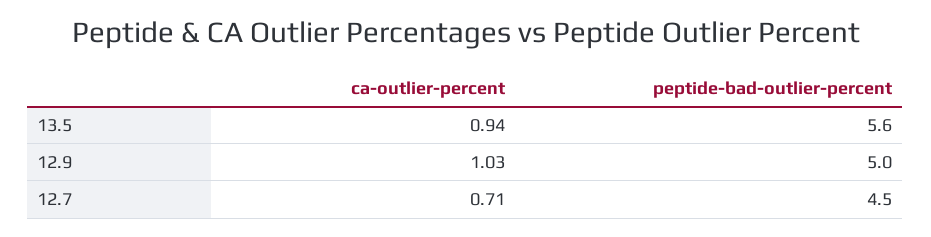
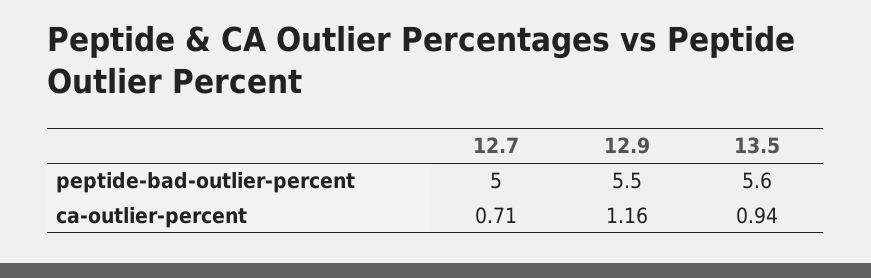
  {
    "ca-outlier-percent": {
      "13.5": 0.94,
-     "12.9": 1.03,
+     "12.9": 1.16,
      "12.7": 0.71
    },
    "peptide-bad-outlier-percent": {
      "13.5": 5.6,
-     "12.9": 5,
+     "12.9": 5.5,
-     "12.7": 4.5
+     "12.7": 5
    }
  }

